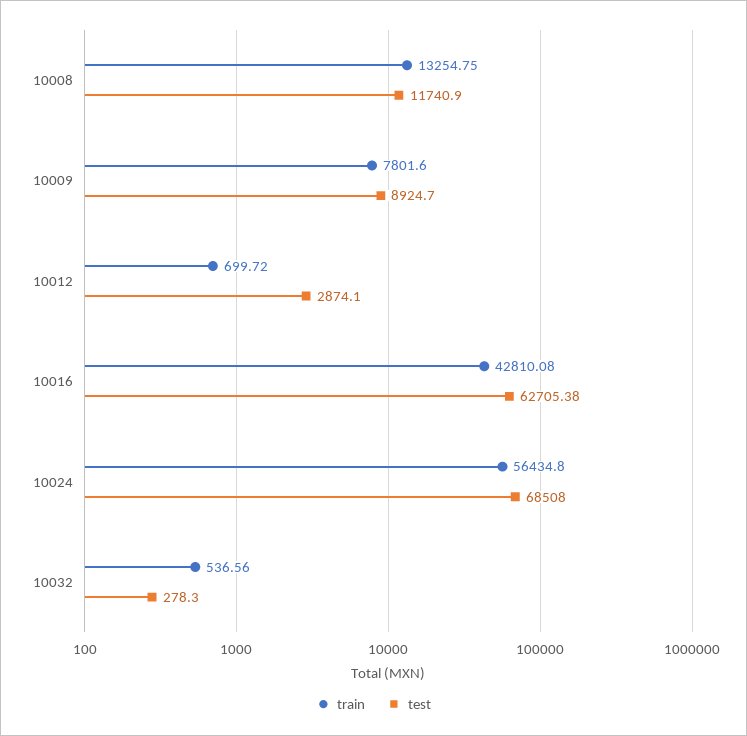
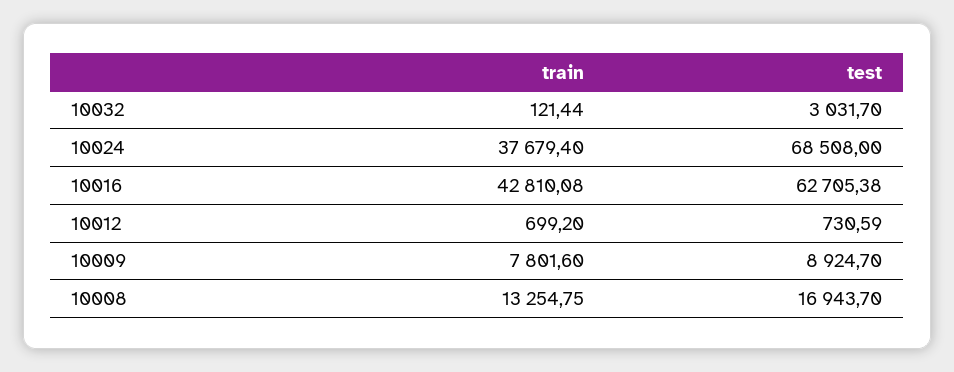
  {
    "train": {
      "10008": 13254.75,
      "10009": 7801.6,
-     "10012": 699.72,
+     "10012": 699.2,
      "10016": 42810.08,
-     "10024": 56434.8,
+     "10024": 37679.4,
-     "10032": 536.56
+     "10032": 121.44
    },
    "test": {
-     "10008": 11740.9,
+     "10008": 16943.7,
      "10009": 8924.7,
-     "10012": 2874.1,
+     "10012": 730.59,
      "10016": 62705.38,
      "10024": 68508,
-     "10032": 278.3
+     "10032": 3031.7
    }
  }

